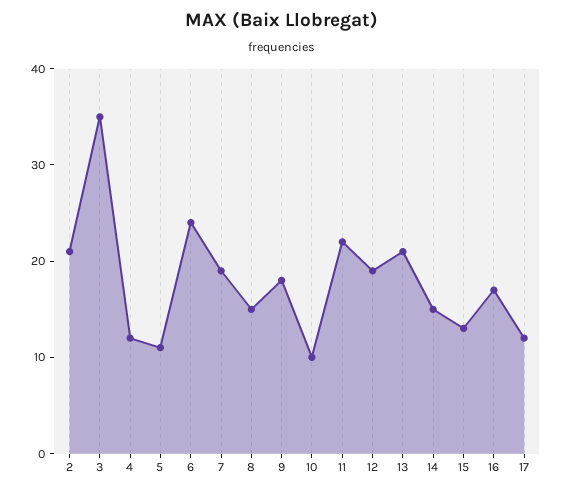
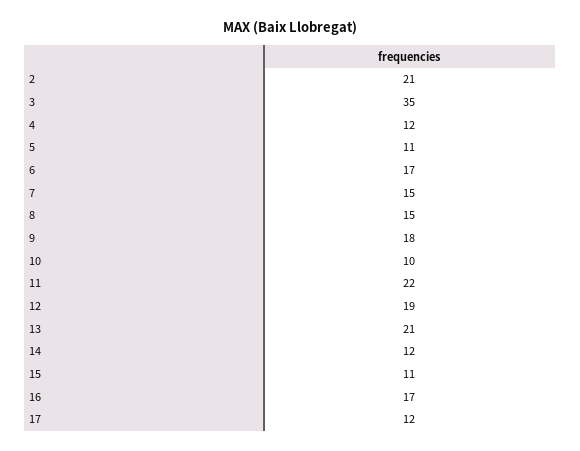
  {
    "2": 21,
    "3": 35,
    "4": 12,
    "5": 11,
-   "6": 24,
+   "6": 17,
-   "7": 19,
+   "7": 15,
    "8": 15,
    "9": 18,
    "10": 10,
    "11": 22,
    "12": 19,
    "13": 21,
-   "14": 15,
+   "14": 12,
-   "15": 13,
+   "15": 11,
    "16": 17,
    "17": 12
  }

